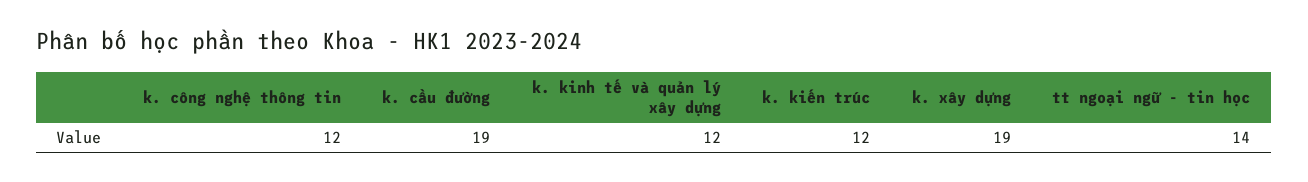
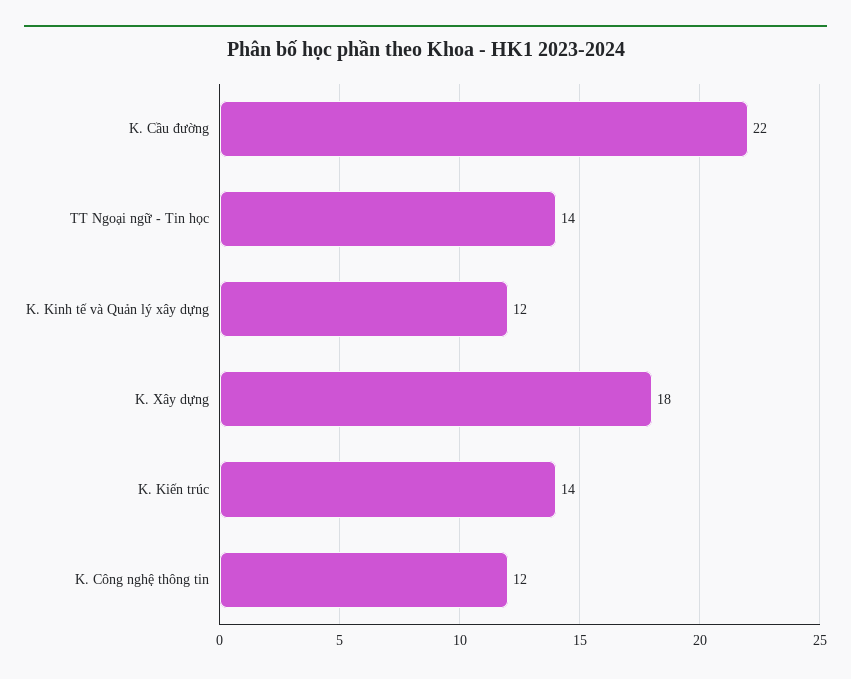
  {
    "k. công nghệ thông tin": 12,
-   "k. cầu đường": 19,
+   "k. cầu đường": 22,
    "k. kinh tế và quản lý xây dựng": 12,
-   "k. kiến trúc": 12,
+   "k. kiến trúc": 14,
-   "k. xây dựng": 19,
+   "k. xây dựng": 18,
    "tt ngoại ngữ - tin học": 14
  }

